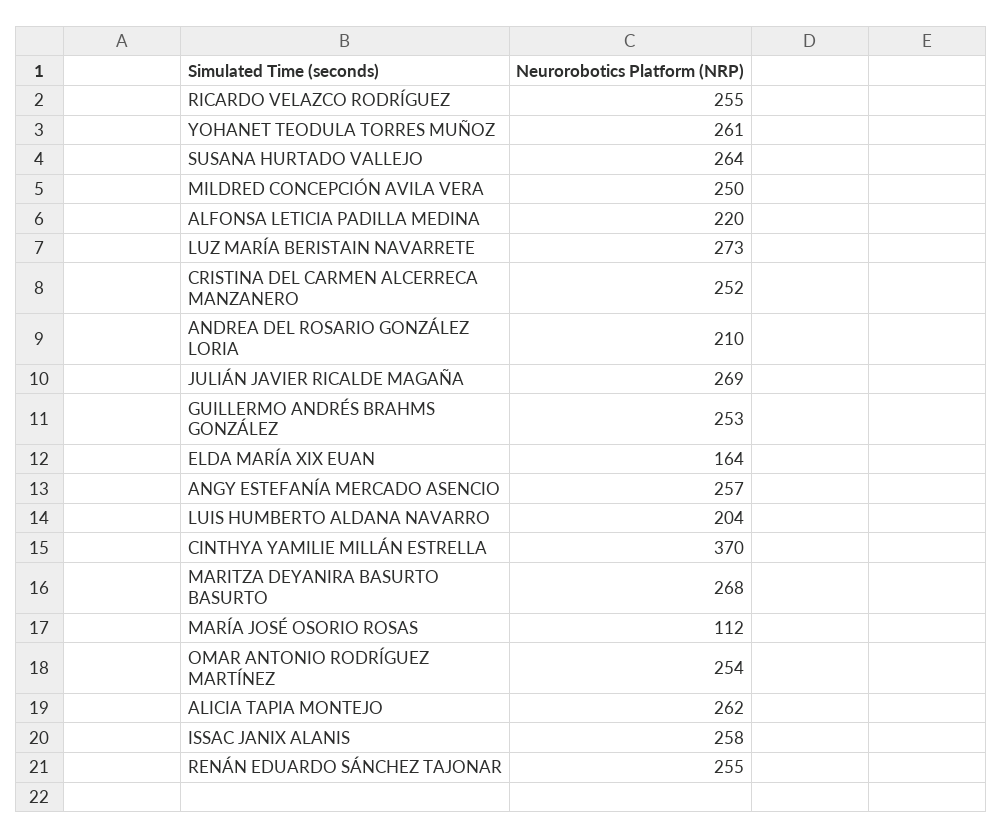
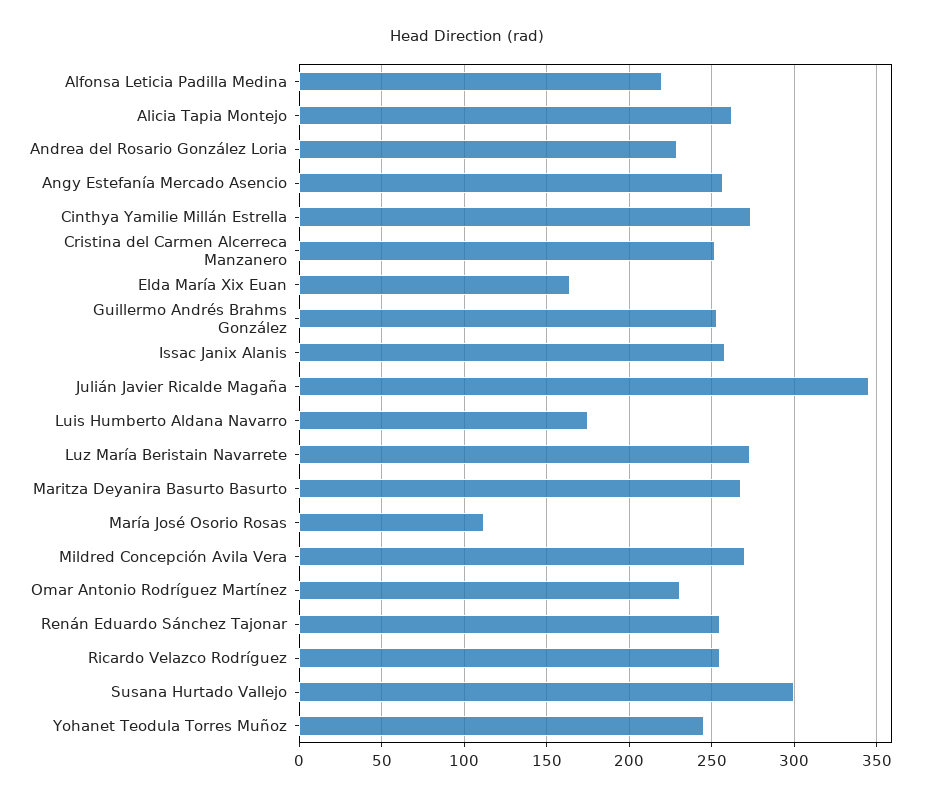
  {
    "RICARDO VELAZCO RODRÍGUEZ": 255,
-   "YOHANET TEODULA TORRES MUÑOZ": 261,
+   "YOHANET TEODULA TORRES MUÑOZ": 245,
-   "SUSANA HURTADO VALLEJO": 264,
+   "SUSANA HURTADO VALLEJO": 300,
-   "MILDRED CONCEPCIÓN AVILA VERA": 250,
+   "MILDRED CONCEPCIÓN AVILA VERA": 270,
    "ALFONSA LETICIA PADILLA MEDINA": 220,
    "LUZ MARÍA BERISTAIN NAVARRETE": 273,
    "CRISTINA DEL CARMEN ALCERRECA MANZANERO": 252,
-   "ANDREA DEL ROSARIO GONZÁLEZ LORIA": 210,
+   "ANDREA DEL ROSARIO GONZÁLEZ LORIA": 230,
-   "JULIÁN JAVIER RICALDE MAGAÑA": 269,
+   "JULIÁN JAVIER RICALDE MAGAÑA": 345,
    "GUILLERMO ANDRÉS BRAHMS GONZÁLEZ": 253,
    "ELDA MARÍA XIX EUAN": 164,
    "ANGY ESTEFANÍA MERCADO ASENCIO": 257,
-   "LUIS HUMBERTO ALDANA NAVARRO": 204,
+   "LUIS HUMBERTO ALDANA NAVARRO": 175,
-   "CINTHYA YAMILIE MILLÁN ESTRELLA": 370,
+   "CINTHYA YAMILIE MILLÁN ESTRELLA": 275,
    "MARITZA DEYANIRA BASURTO BASURTO": 268,
    "MARÍA JOSÉ OSORIO ROSAS": 112,
-   "OMAR ANTONIO RODRÍGUEZ MARTÍNEZ": 254,
+   "OMAR ANTONIO RODRÍGUEZ MARTÍNEZ": 230,
    "ALICIA TAPIA MONTEJO": 262,
    "ISSAC JANIX ALANIS": 258,
    "RENÁN EDUARDO SÁNCHEZ TAJONAR": 255
  }

